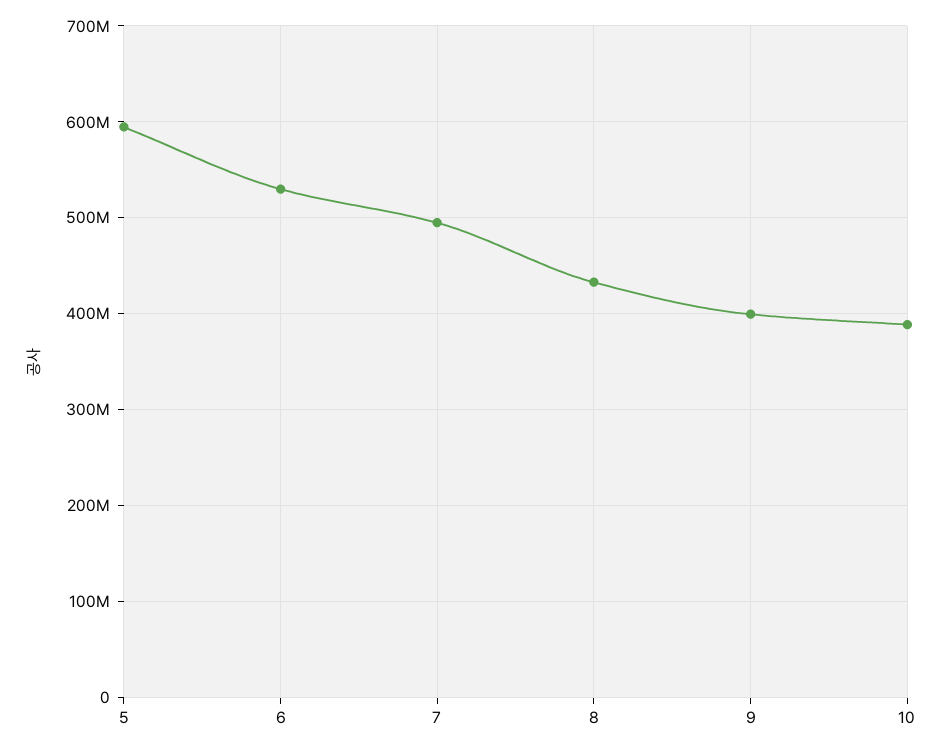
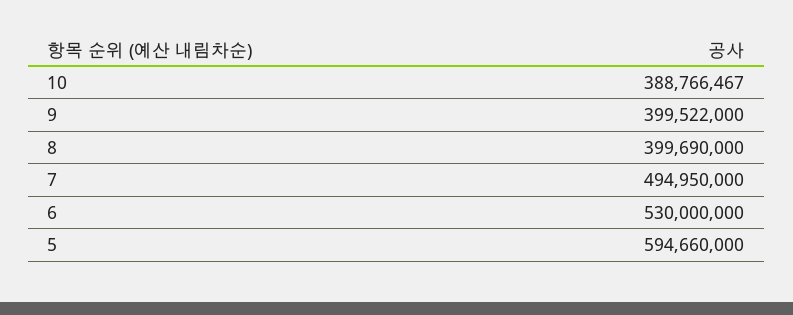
  {
    "5": 594660000,
    "6": 530000000,
    "7": 494950000,
-   "8": 430000000,
+   "8": 399690000,
    "9": 399522000,
    "10": 388766467
  }

